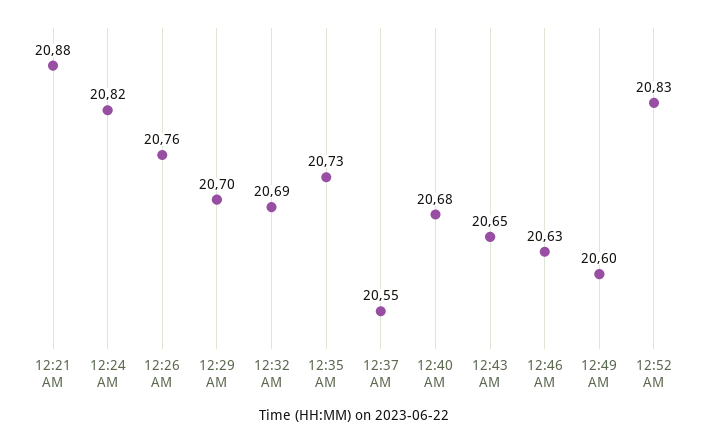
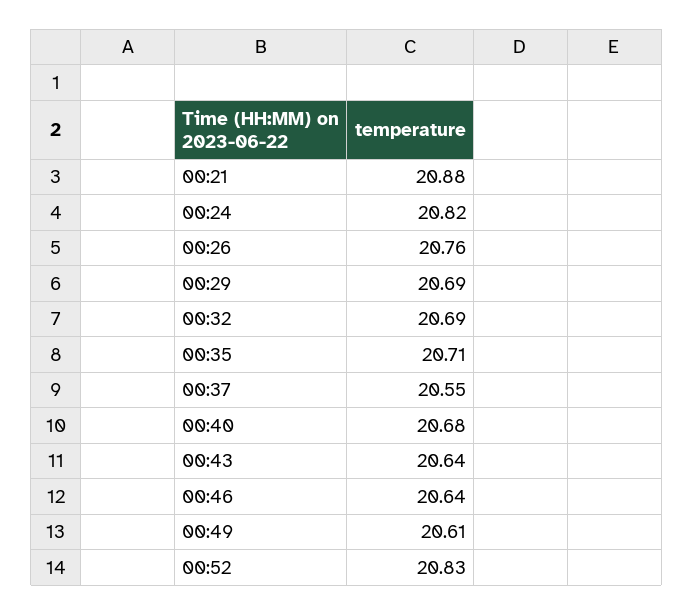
  {
    "12:21 AM": 20.88,
    "12:24 AM": 20.82,
    "12:26 AM": 20.76,
-   "12:29 AM": 20.7,
+   "12:29 AM": 20.69,
    "12:32 AM": 20.69,
-   "12:35 AM": 20.73,
+   "12:35 AM": 20.71,
    "12:37 AM": 20.55,
    "12:40 AM": 20.68,
-   "12:43 AM": 20.65,
+   "12:43 AM": 20.64,
-   "12:46 AM": 20.63,
+   "12:46 AM": 20.64,
-   "12:49 AM": 20.6,
+   "12:49 AM": 20.61,
    "12:52 AM": 20.83
  }

